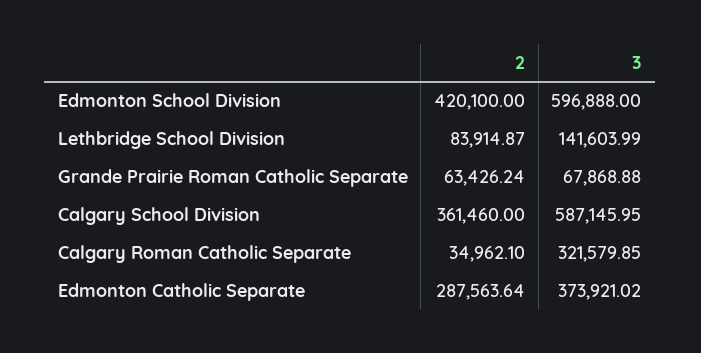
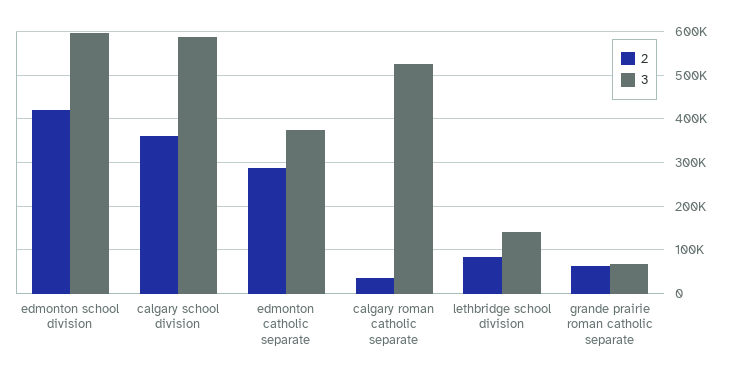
  {
    "2": {
      "Edmonton School Division": 420100,
      "Lethbridge School Division": 83914.87,
      "Grande Prairie Roman Catholic Separate": 63426.24,
      "Calgary School Division": 361460,
      "Calgary Roman Catholic Separate": 34962.1,
      "Edmonton Catholic Separate": 287563.64
    },
    "3": {
      "Edmonton School Division": 596888,
      "Lethbridge School Division": 141603.99,
      "Grande Prairie Roman Catholic Separate": 67868.88,
      "Calgary School Division": 587145.95,
-     "Calgary Roman Catholic Separate": 321579.85,
+     "Calgary Roman Catholic Separate": 520000,
      "Edmonton Catholic Separate": 373921.02
    }
  }

